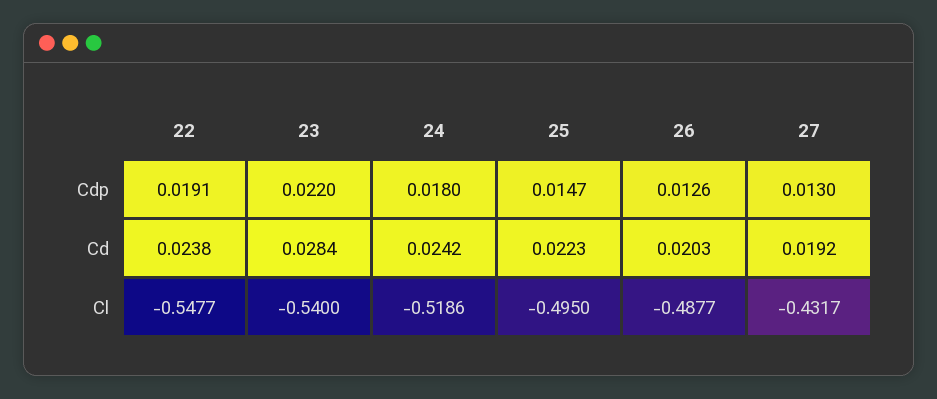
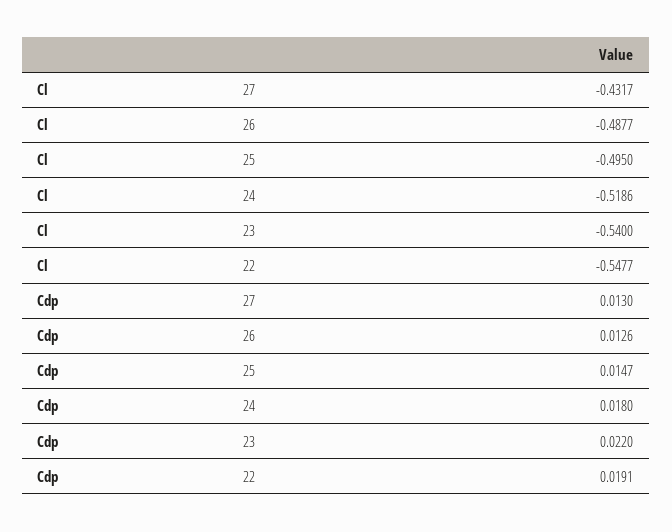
  {
    "22": {
      "Cdp": 0.0191,
-     "Cd": 0.0238,
      "Cl": -0.5477
    },
    "23": {
      "Cdp": 0.022,
-     "Cd": 0.0284,
      "Cl": -0.54
    },
    "24": {
      "Cdp": 0.018,
-     "Cd": 0.0242,
      "Cl": -0.5186
    },
    "25": {
      "Cdp": 0.0147,
-     "Cd": 0.0223,
      "Cl": -0.495
    },
    "26": {
      "Cdp": 0.0126,
-     "Cd": 0.0203,
      "Cl": -0.4877
    },
    "27": {
      "Cdp": 0.013,
-     "Cd": 0.0192,
      "Cl": -0.4317
    }
  }

